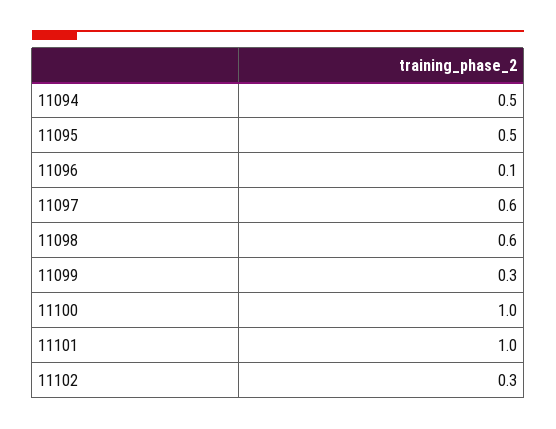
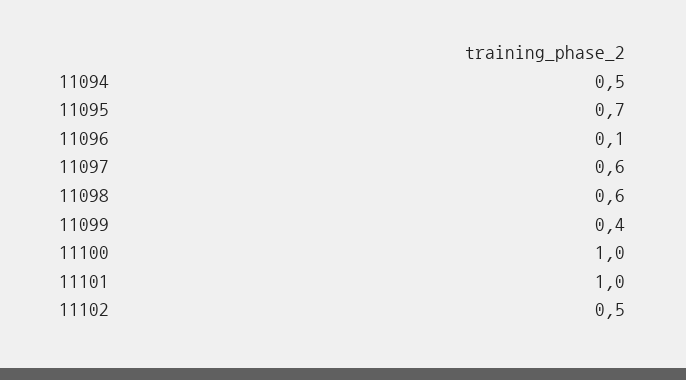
  {
    "11094": 0.5,
-   "11095": 0.5,
+   "11095": 0.7,
    "11096": 0.1,
    "11097": 0.6,
    "11098": 0.6,
-   "11099": 0.3,
+   "11099": 0.4,
    "11100": 1,
    "11101": 1,
-   "11102": 0.3
+   "11102": 0.5
  }

